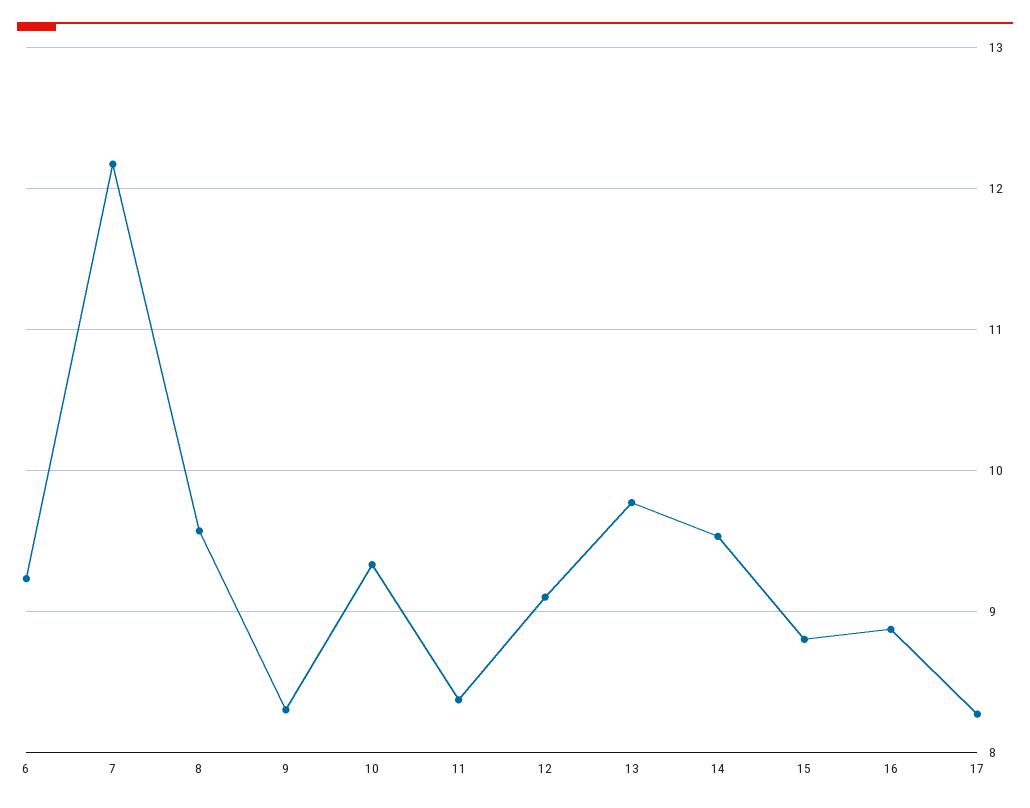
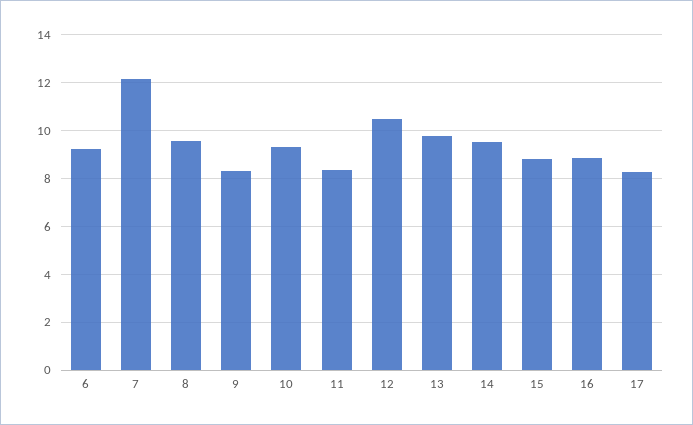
  {
    "6": 9.2,
    "7": 12.2,
    "8": 9.6,
    "9": 8.3,
    "10": 9.3,
    "11": 8.4,
-   "12": 9.1,
+   "12": 10.5,
    "13": 9.8,
    "14": 9.5,
    "15": 8.8,
    "16": 8.9,
    "17": 8.3
  }

